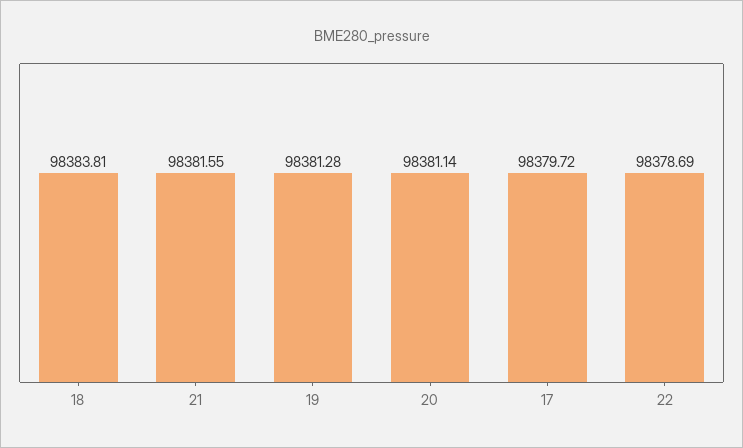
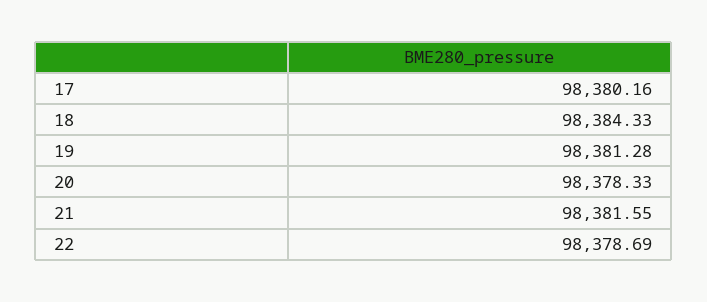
  {
-   "18": 98383.81,
+   "18": 98384.33,
    "21": 98381.55,
    "19": 98381.28,
-   "20": 98381.14,
+   "20": 98378.33,
-   "17": 98379.72,
+   "17": 98380.16,
    "22": 98378.69
  }

